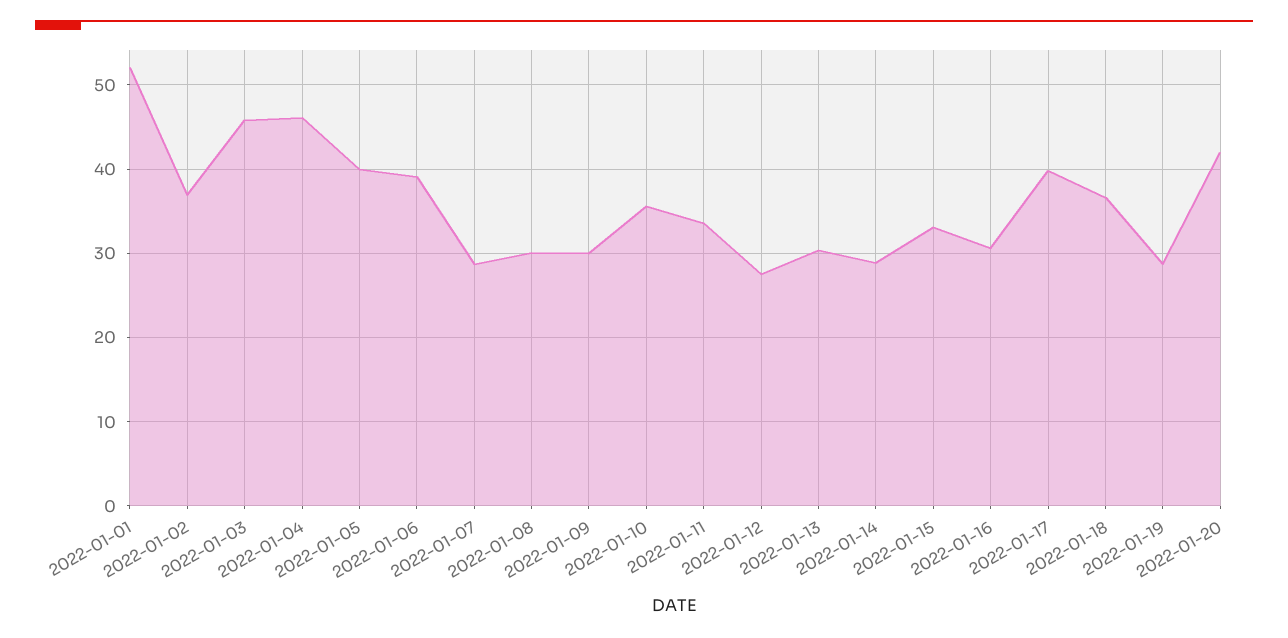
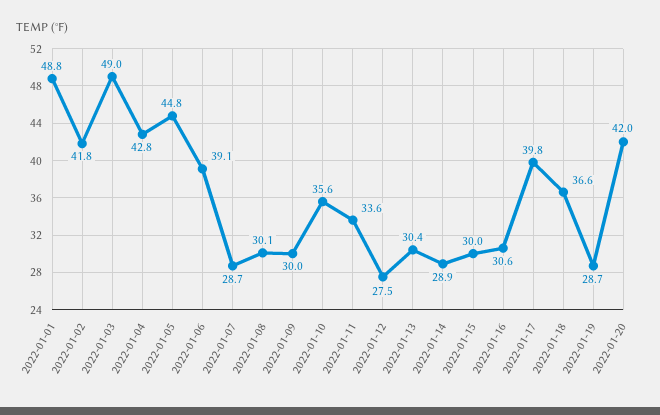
  {
-   "2022-01-01": 52,
+   "2022-01-01": 48.8,
-   "2022-01-02": 37,
+   "2022-01-02": 41.8,
-   "2022-01-03": 46,
+   "2022-01-03": 49,
-   "2022-01-04": 46,
+   "2022-01-04": 42.8,
-   "2022-01-05": 40,
+   "2022-01-05": 44.8,
    "2022-01-06": 39.1,
    "2022-01-07": 28.7,
    "2022-01-08": 30.1,
    "2022-01-09": 30,
    "2022-01-10": 35.6,
    "2022-01-11": 33.6,
    "2022-01-12": 27.5,
    "2022-01-13": 30.4,
    "2022-01-14": 28.9,
-   "2022-01-15": 33,
+   "2022-01-15": 30,
    "2022-01-16": 30.6,
    "2022-01-17": 39.8,
    "2022-01-18": 36.6,
    "2022-01-19": 28.7,
    "2022-01-20": 42
  }

